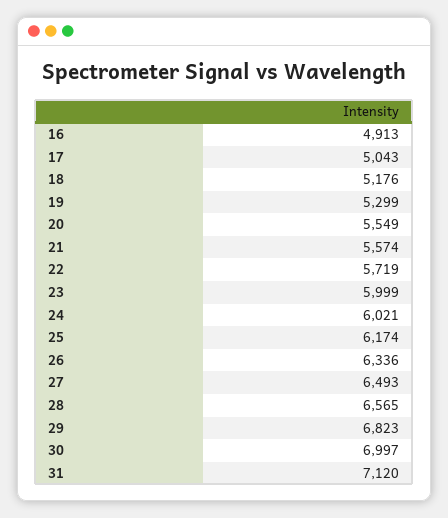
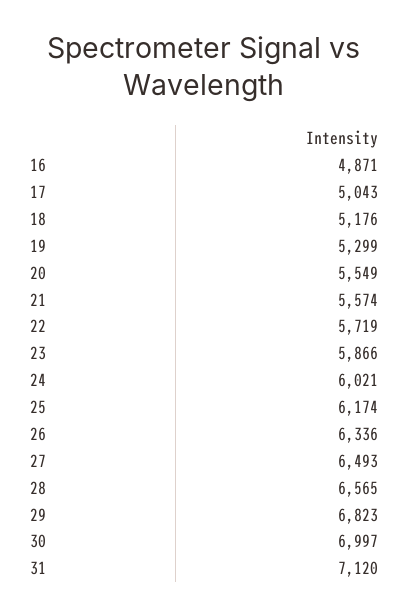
  {
-   "16": 4913,
+   "16": 4871,
    "17": 5043,
    "18": 5176,
    "19": 5299,
    "20": 5549,
    "21": 5574,
    "22": 5719,
-   "23": 5999,
+   "23": 5866,
    "24": 6021,
    "25": 6174,
    "26": 6336,
    "27": 6493,
    "28": 6565,
    "29": 6823,
    "30": 6997,
    "31": 7120
  }

